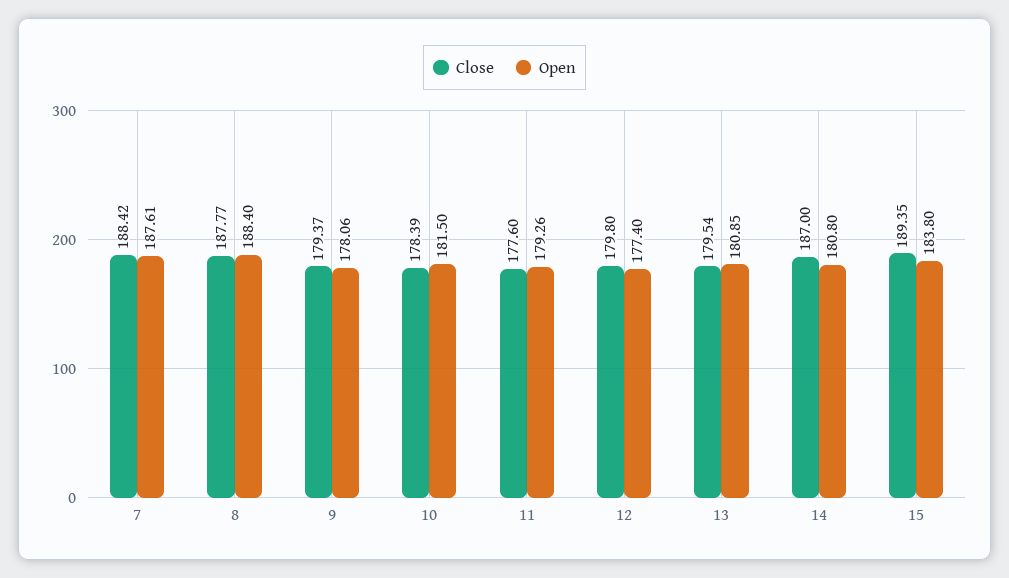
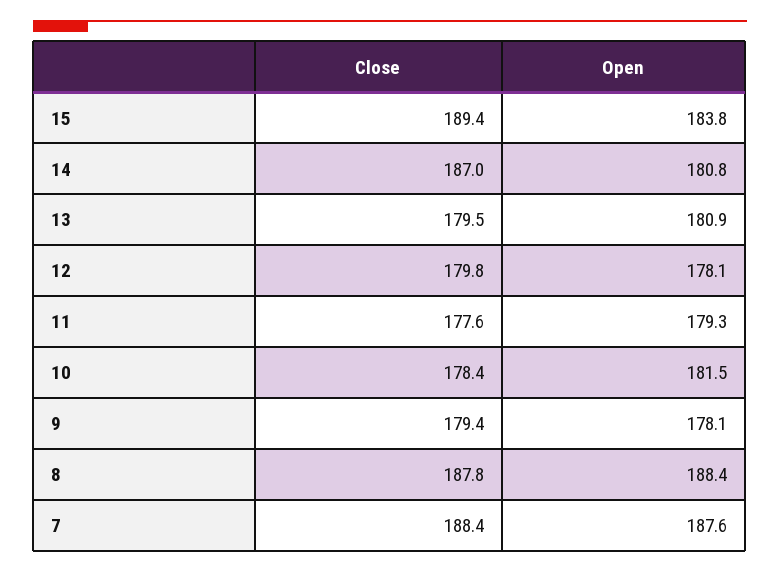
  {
    "Close": {
      "7": 188.42,
      "8": 187.77,
      "9": 179.37,
      "10": 178.39,
      "11": 177.6,
      "12": 179.8,
      "13": 179.54,
      "14": 187,
      "15": 189.35
    },
    "Open": {
      "7": 187.61,
      "8": 188.4,
      "9": 178.06,
      "10": 181.5,
      "11": 179.26,
-     "12": 177.4,
+     "12": 178.1,
      "13": 180.85,
      "14": 180.8,
      "15": 183.8
    }
  }

